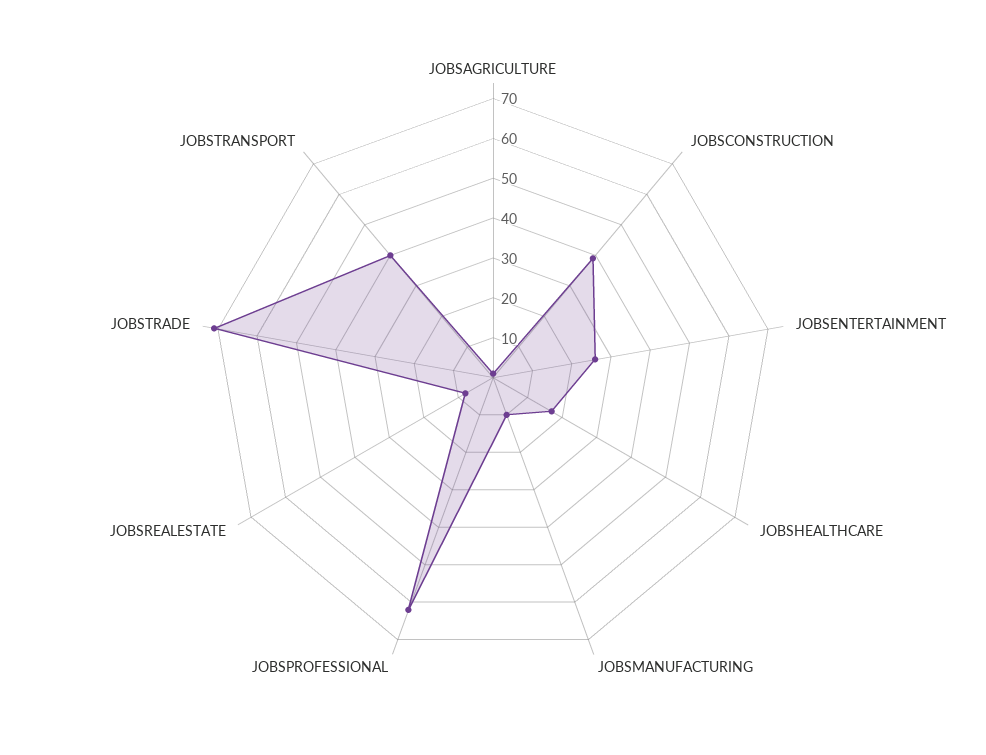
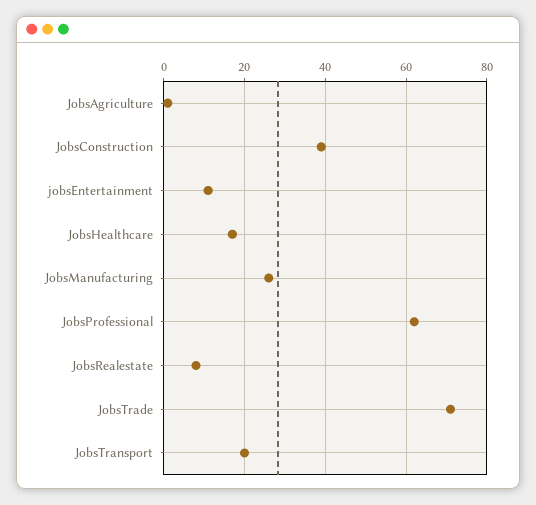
  {
    "JOBSAGRICULTURE": 0,
    "JOBSCONSTRUCTION": 40,
-   "JOBSENTERTAINMENT": 25,
+   "JOBSENTERTAINMENT": 10,
    "JOBSHEALTHCARE": 15,
-   "JOBSMANUFACTURING": 10,
+   "JOBSMANUFACTURING": 25,
    "JOBSPROFESSIONAL": 60,
    "JOBSREALESTATE": 10,
    "JOBSTRADE": 70,
-   "JOBSTRANSPORT": 40
+   "JOBSTRANSPORT": 20
  }

